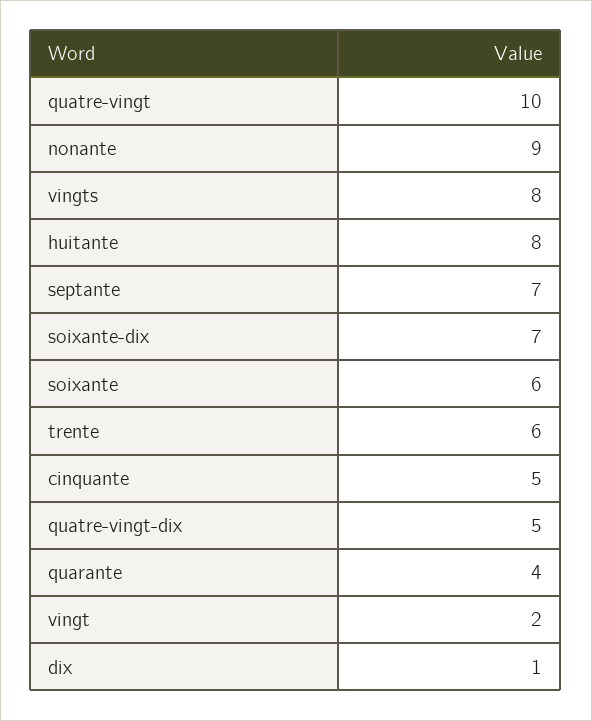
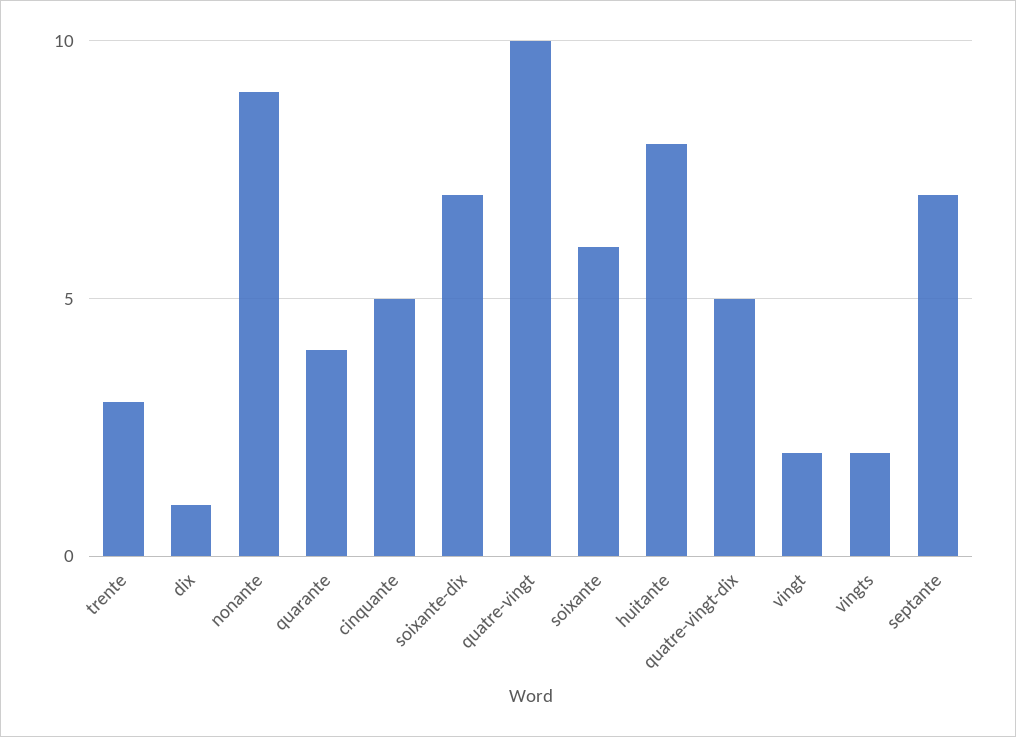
  {
    "quatre-vingt": 10,
    "nonante": 9,
-   "vingts": 8,
+   "vingts": 2,
    "huitante": 8,
    "septante": 7,
    "soixante-dix": 7,
    "soixante": 6,
-   "trente": 6,
+   "trente": 3,
    "cinquante": 5,
    "quatre-vingt-dix": 5,
    "quarante": 4,
    "vingt": 2,
    "dix": 1
  }

